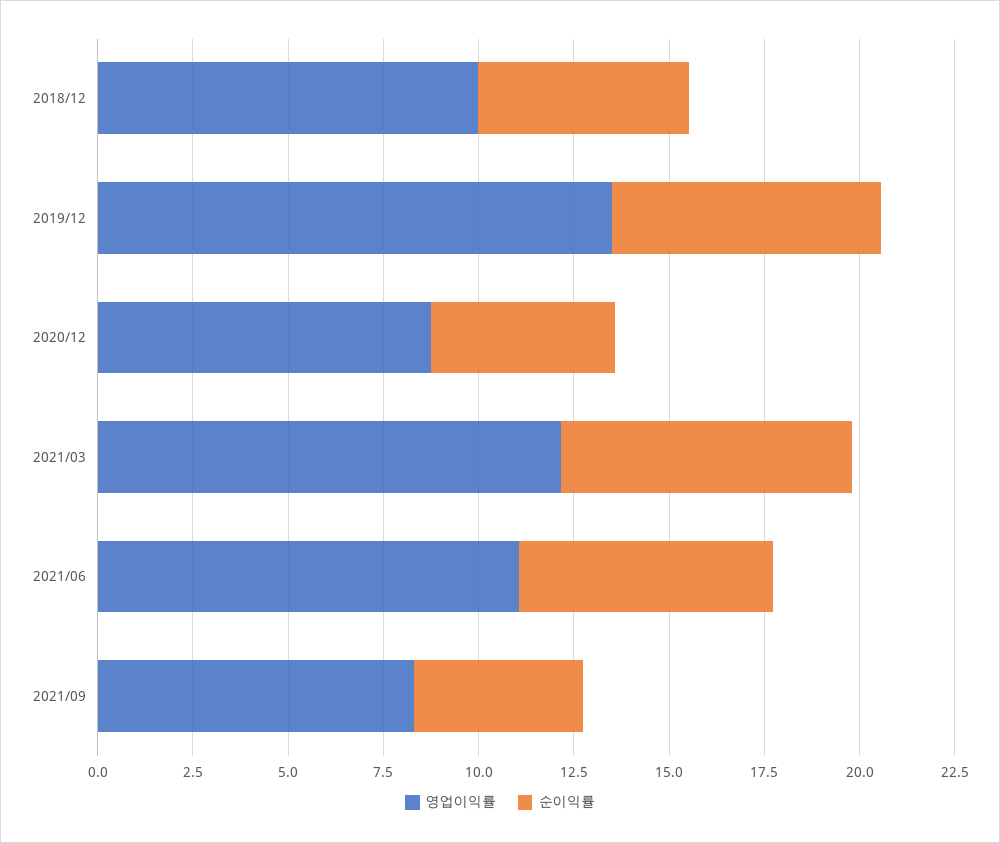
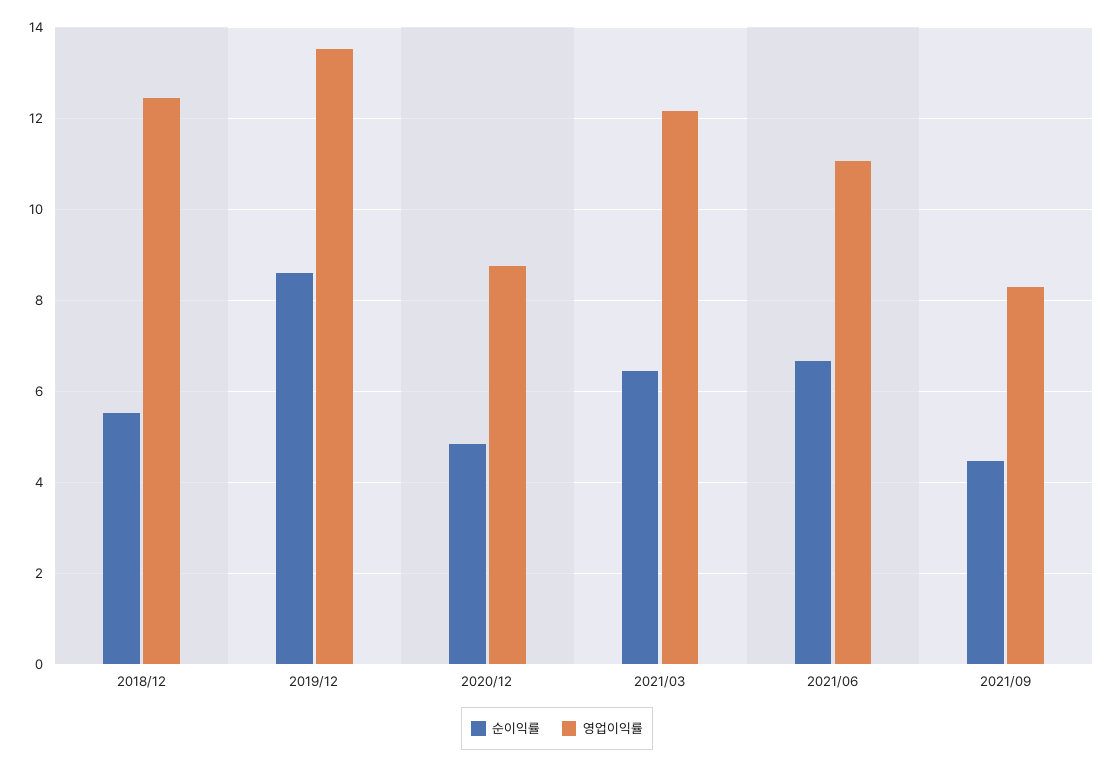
  {
    "영업이익률": {
-     "2018/12": 10,
+     "2018/12": 12.4,
      "2019/12": 13.6,
      "2020/12": 8.8,
      "2021/03": 12.2,
      "2021/06": 11,
      "2021/09": 8.2
    },
    "순이익률": {
      "2018/12": 5.6,
-     "2019/12": 7,
+     "2019/12": 8.6,
      "2020/12": 4.8,
-     "2021/03": 7.5,
+     "2021/03": 6.4,
      "2021/06": 6.6,
      "2021/09": 4.4
    }
  }

